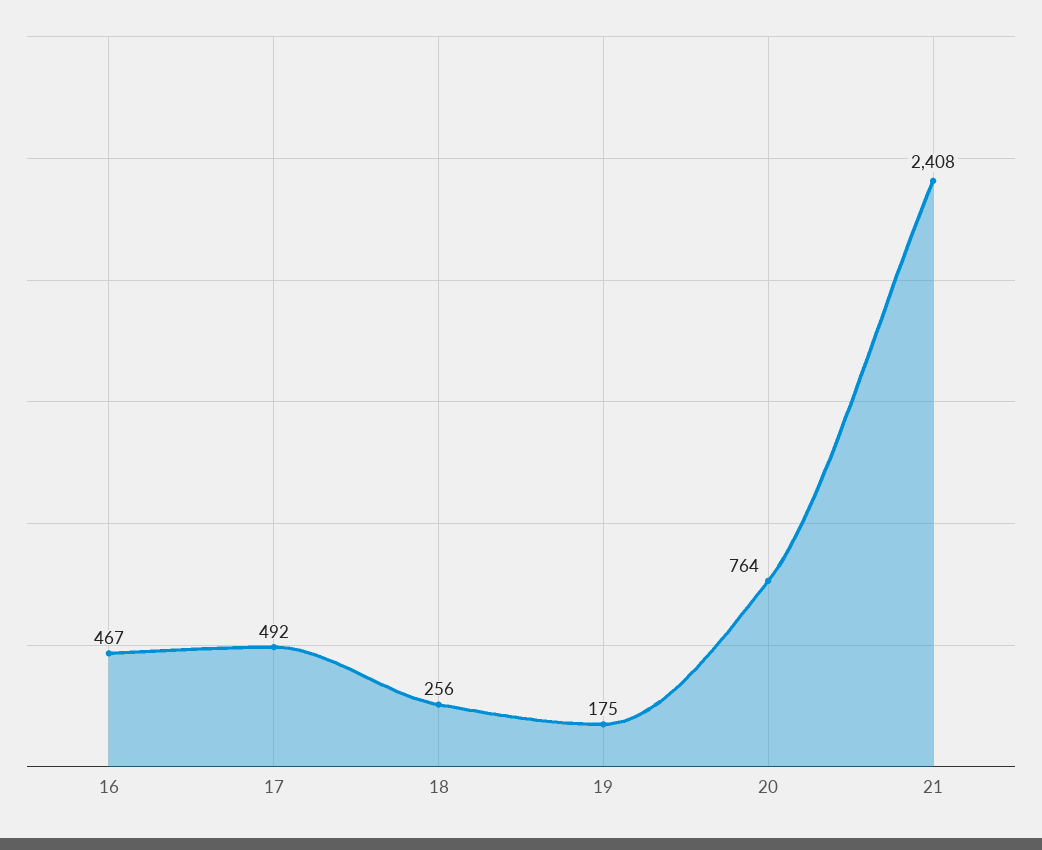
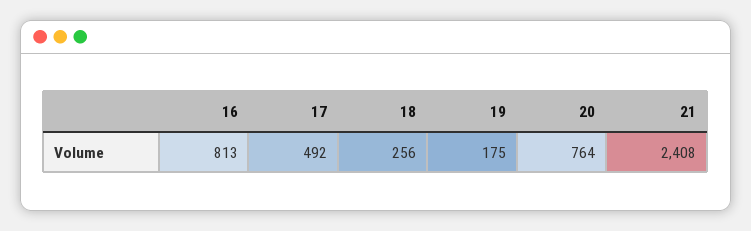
  {
-   "16": 467,
+   "16": 813,
    "17": 492,
    "18": 256,
    "19": 175,
    "20": 764,
    "21": 2408
  }

